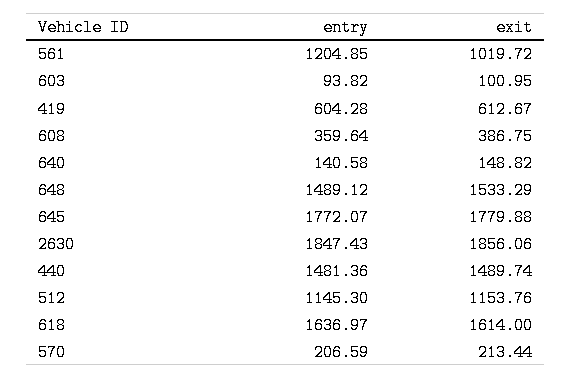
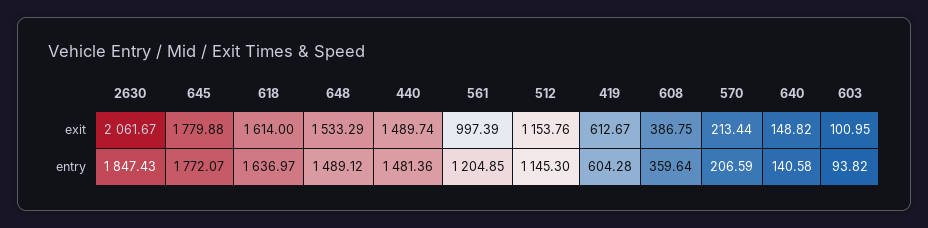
  {
    "entry": {
      "561": 1204.85,
      "603": 93.82,
      "419": 604.28,
      "608": 359.64,
      "640": 140.58,
      "648": 1489.12,
      "645": 1772.07,
      "2630": 1847.43,
      "440": 1481.36,
      "512": 1145.3,
      "618": 1636.97,
      "570": 206.59
    },
    "exit": {
-     "561": 1019.72,
+     "561": 997.39,
      "603": 100.95,
      "419": 612.67,
      "608": 386.75,
      "640": 148.82,
      "648": 1533.29,
      "645": 1779.88,
-     "2630": 1856.06,
+     "2630": 2061.67,
      "440": 1489.74,
      "512": 1153.76,
      "618": 1614,
      "570": 213.44
    }
  }

